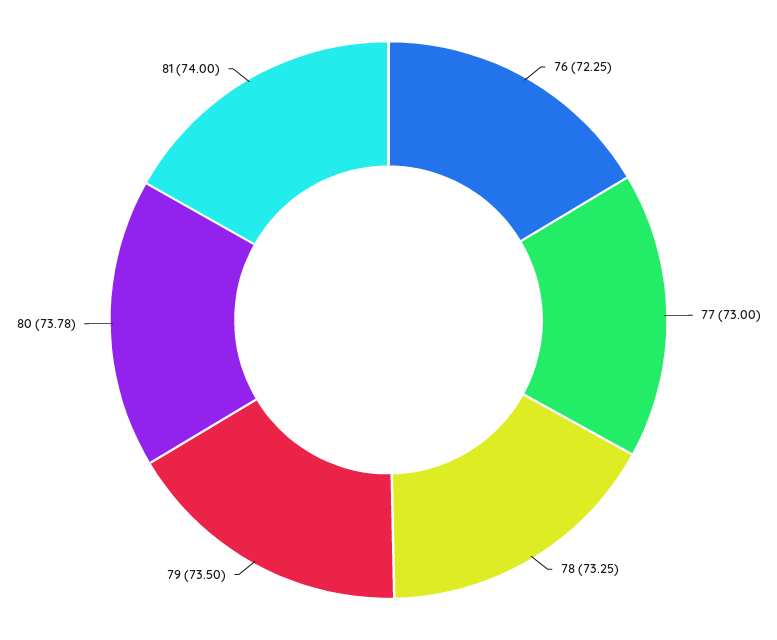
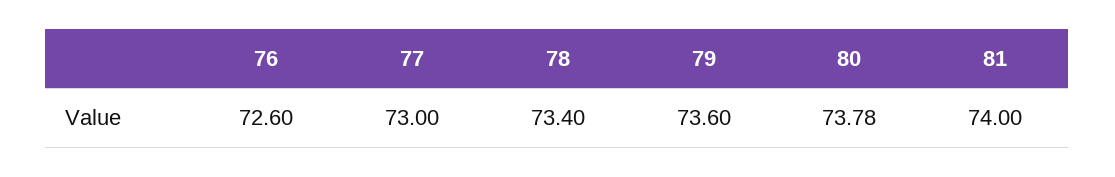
  {
-   "76": 72.25,
+   "76": 72.6,
    "77": 73,
-   "78": 73.25,
+   "78": 73.4,
-   "79": 73.5,
+   "79": 73.6,
    "80": 73.78,
    "81": 74
  }

